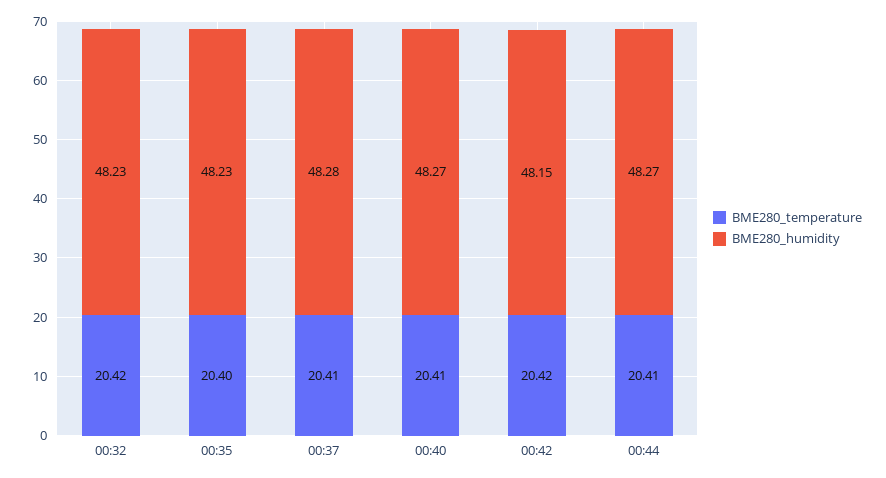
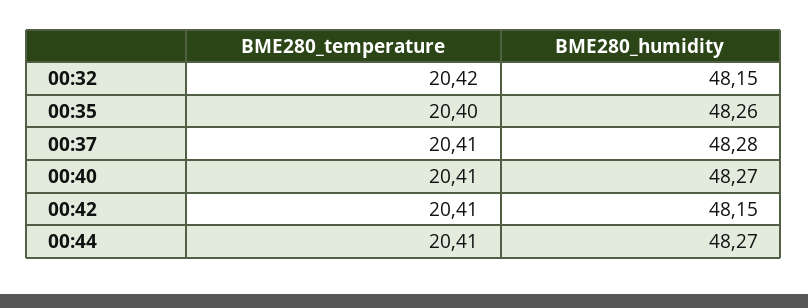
  {
    "BME280_temperature": {
      "00:32": 20.42,
      "00:35": 20.4,
      "00:37": 20.41,
      "00:40": 20.41,
-     "00:42": 20.42,
+     "00:42": 20.41,
      "00:44": 20.41
    },
    "BME280_humidity": {
-     "00:32": 48.23,
+     "00:32": 48.15,
-     "00:35": 48.23,
+     "00:35": 48.26,
      "00:37": 48.28,
      "00:40": 48.27,
      "00:42": 48.15,
      "00:44": 48.27
    }
  }

